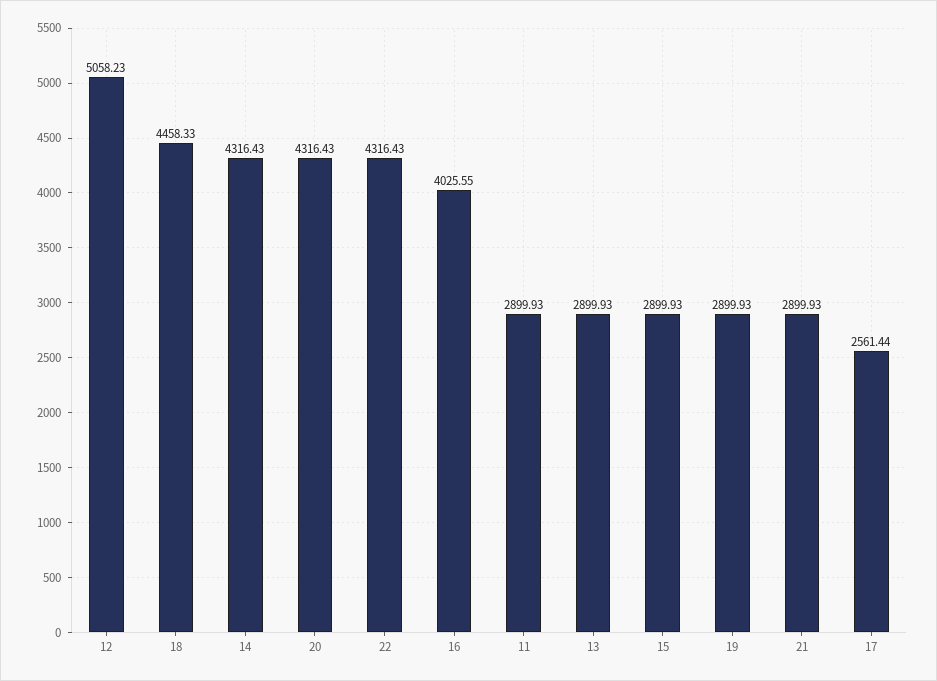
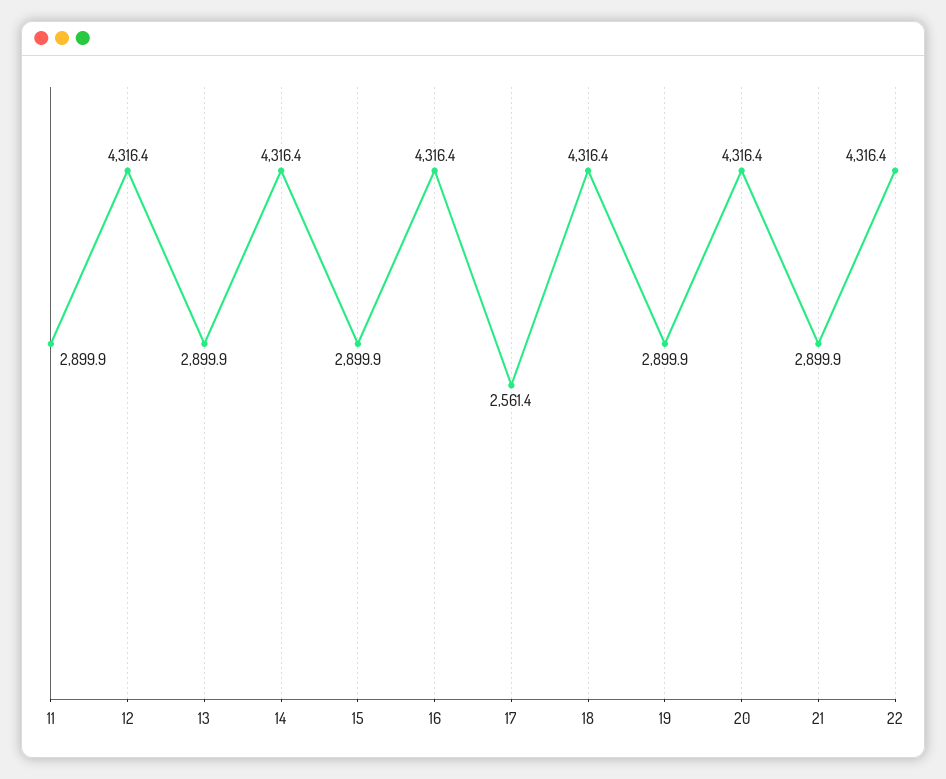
  {
-   "12": 5058.23,
+   "12": 4316.4,
-   "18": 4458.33,
+   "18": 4316.4,
    "14": 4316.43,
    "20": 4316.43,
    "22": 4316.43,
-   "16": 4025.55,
+   "16": 4316.4,
    "11": 2899.93,
    "13": 2899.93,
    "15": 2899.93,
    "19": 2899.93,
    "21": 2899.93,
    "17": 2561.44
  }

